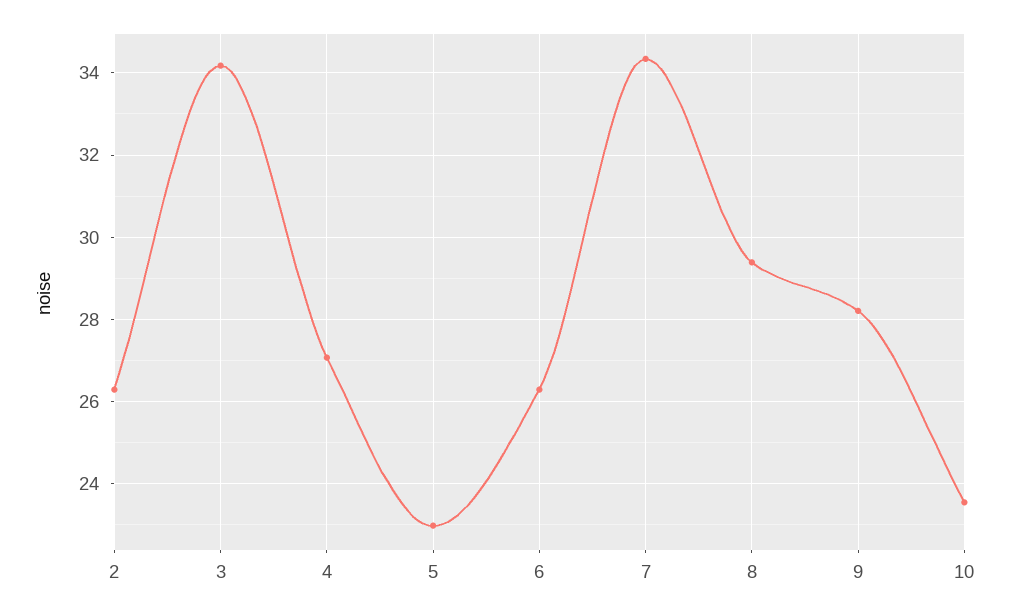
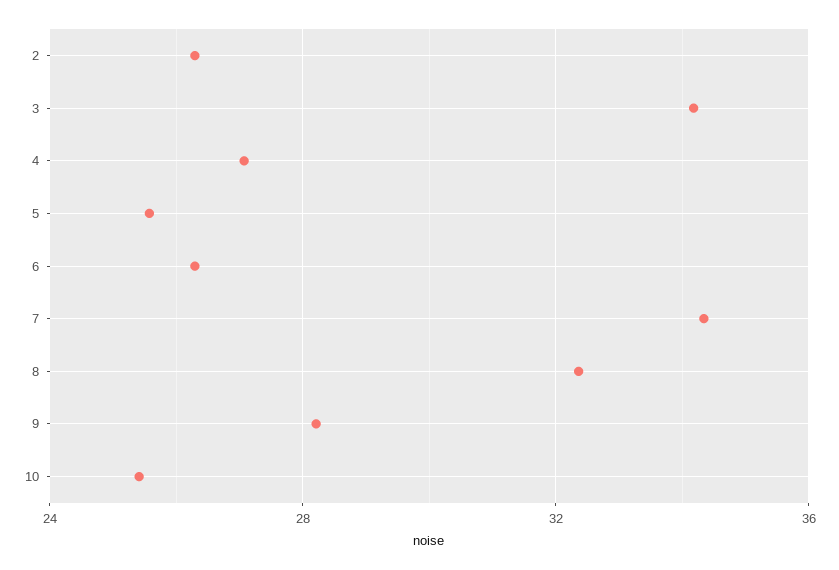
  {
    "2": 26.2,
    "3": 34.2,
    "4": 27,
-   "5": 23,
+   "5": 25.5,
    "6": 26.2,
    "7": 34.4,
-   "8": 29.4,
+   "8": 32.5,
    "9": 28.2,
-   "10": 23.6
+   "10": 25.5
  }

